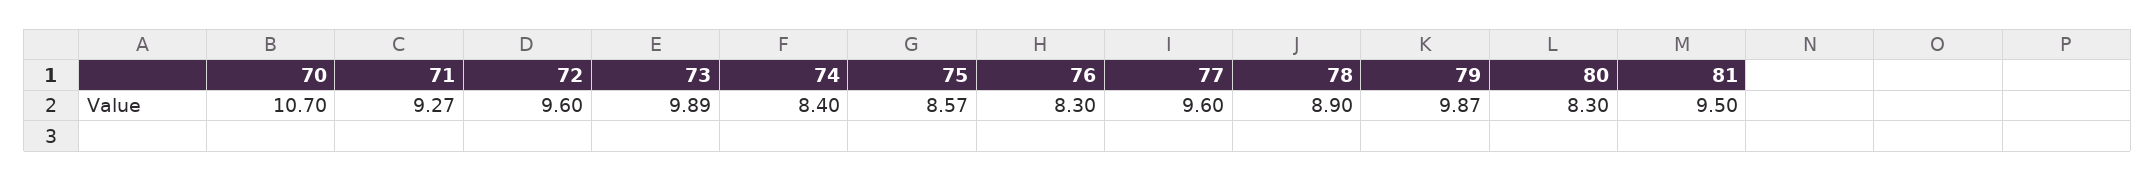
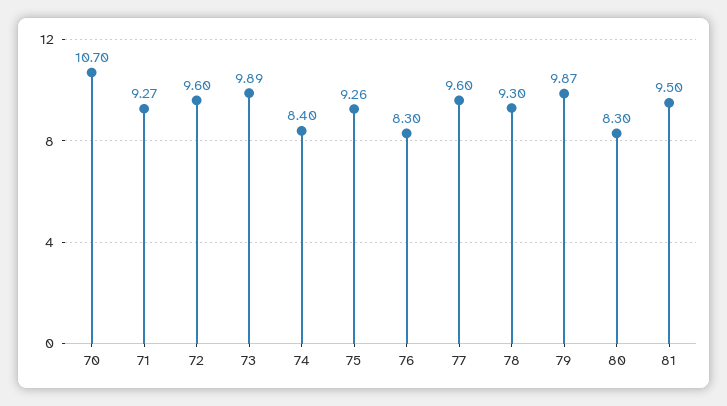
  {
    "70": 10.7,
    "71": 9.27,
    "72": 9.6,
    "73": 9.89,
    "74": 8.4,
-   "75": 8.57,
+   "75": 9.26,
    "76": 8.3,
    "77": 9.6,
-   "78": 8.9,
+   "78": 9.3,
    "79": 9.87,
    "80": 8.3,
    "81": 9.5
  }

